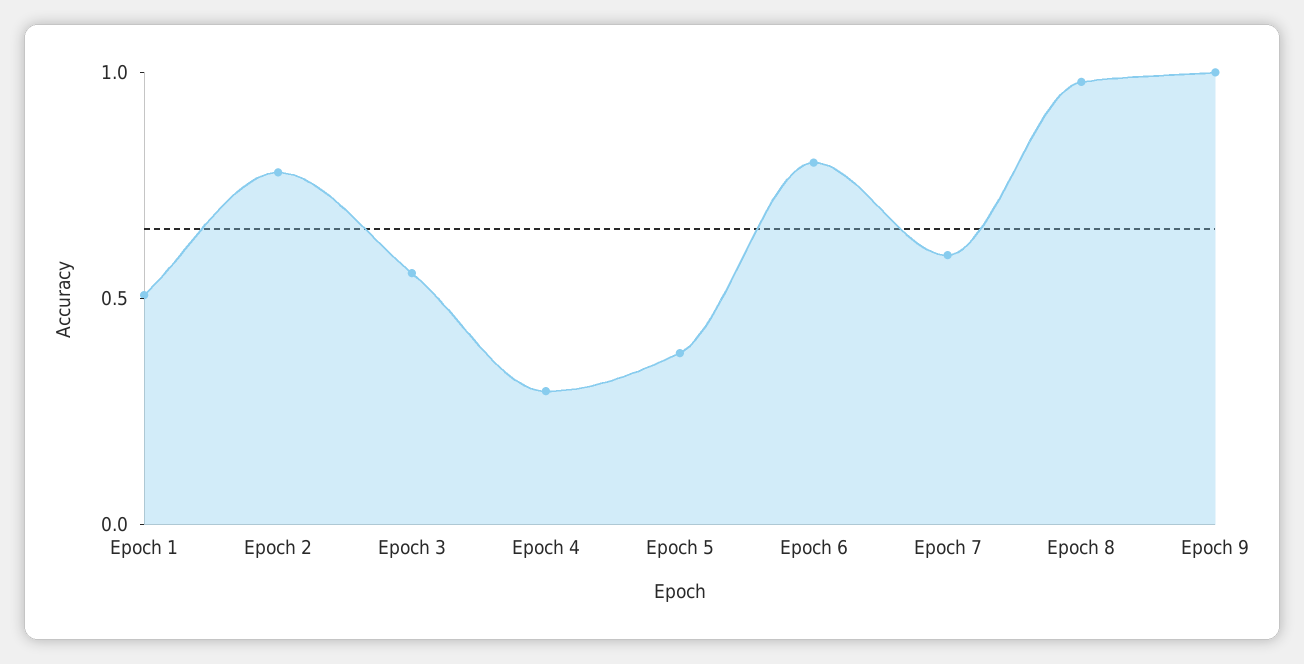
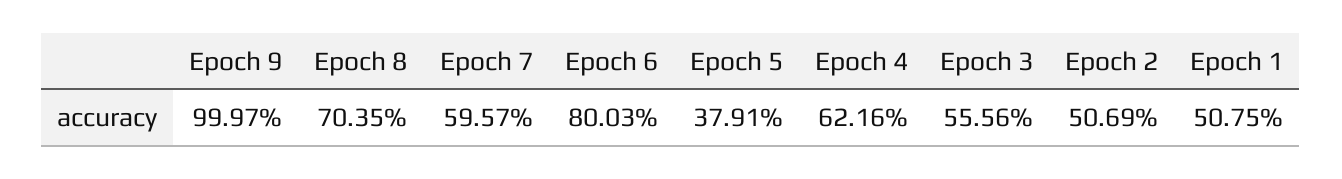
  {
    "Epoch 1": 0.5075,
-   "Epoch 2": 0.8,
+   "Epoch 2": 0.5069,
    "Epoch 3": 0.5556,
-   "Epoch 4": 0.3,
+   "Epoch 4": 0.6216,
    "Epoch 5": 0.3791,
    "Epoch 6": 0.8003,
    "Epoch 7": 0.5957,
-   "Epoch 8": 1,
+   "Epoch 8": 0.7035,
    "Epoch 9": 0.9997
  }

